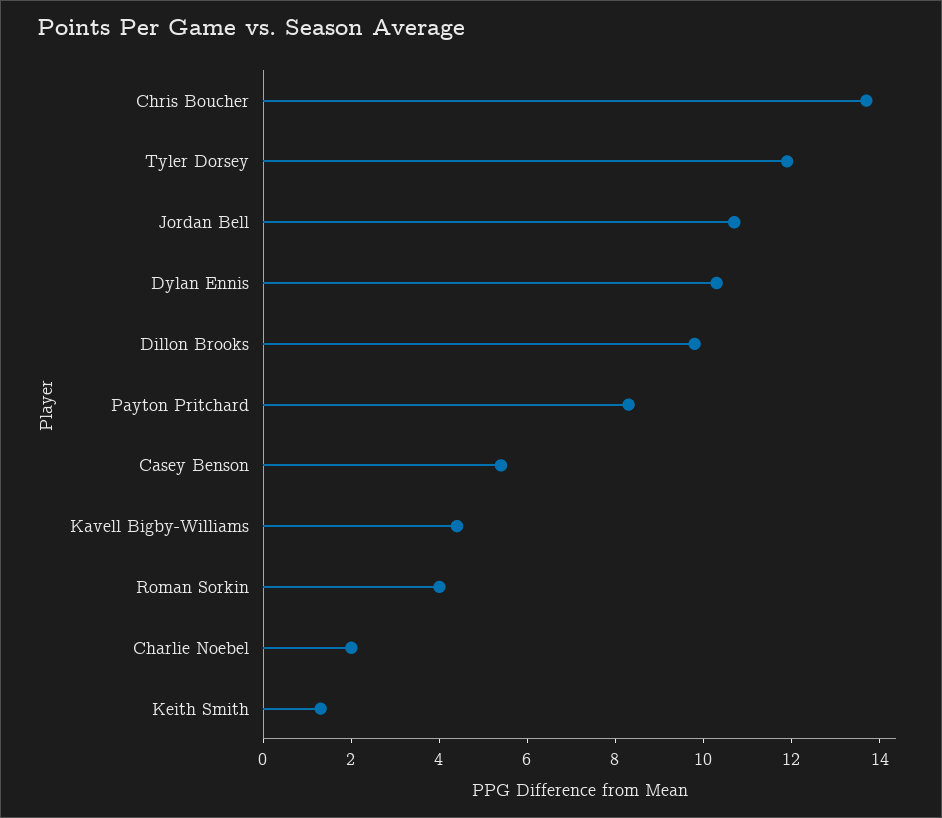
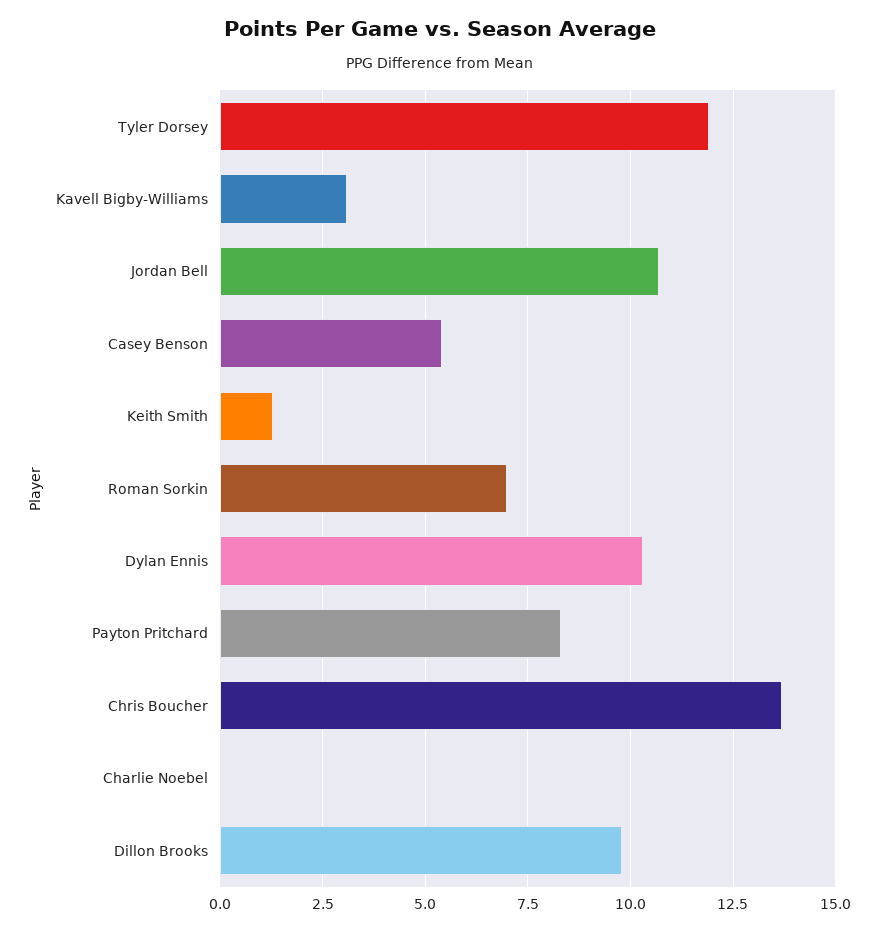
  {
    "Chris Boucher": 13.5,
    "Tyler Dorsey": 12,
    "Jordan Bell": 10.5,
    "Dylan Ennis": 10.5,
    "Dillon Brooks": 10,
    "Payton Pritchard": 8.5,
    "Casey Benson": 5.5,
-   "Kavell Bigby-Williams": 4.5,
+   "Kavell Bigby-Williams": 3,
-   "Roman Sorkin": 4,
+   "Roman Sorkin": 7,
-   "Charlie Noebel": 2,
+   "Charlie Noebel": 0,
    "Keith Smith": 1.5
  }

